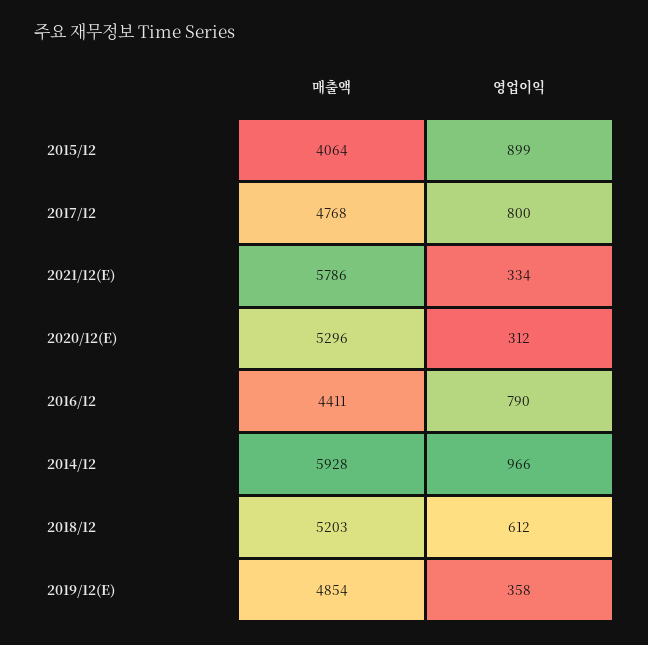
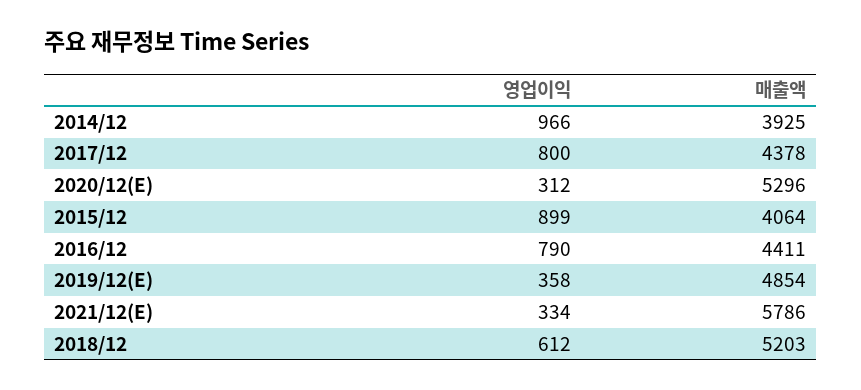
  {
    "매출액": {
      "2015/12": 4064,
-     "2017/12": 4768,
+     "2017/12": 4378,
      "2021/12(E)": 5786,
      "2020/12(E)": 5296,
      "2016/12": 4411,
-     "2014/12": 5928,
+     "2014/12": 3925,
      "2018/12": 5203,
      "2019/12(E)": 4854
    },
    "영업이익": {
      "2015/12": 899,
      "2017/12": 800,
      "2021/12(E)": 334,
      "2020/12(E)": 312,
      "2016/12": 790,
      "2014/12": 966,
      "2018/12": 612,
      "2019/12(E)": 358
    }
  }

